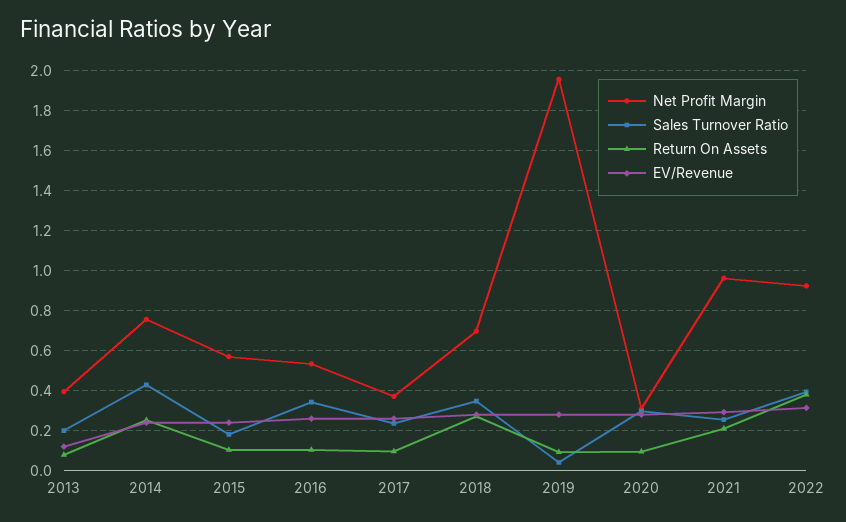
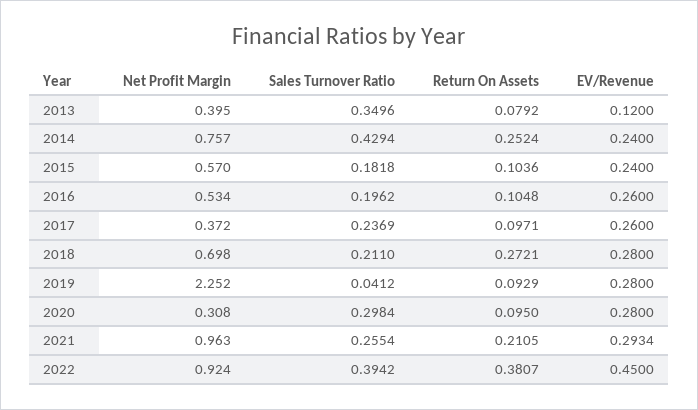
  {
    "Net Profit Margin": {
      "2013": 0.395,
      "2014": 0.757,
      "2015": 0.57,
      "2016": 0.534,
      "2017": 0.372,
      "2018": 0.698,
-     "2019": 1.95,
+     "2019": 2.252,
      "2020": 0.308,
      "2021": 0.963,
      "2022": 0.924
    },
    "Sales Turnover Ratio": {
-     "2013": 0.2,
+     "2013": 0.3496,
      "2014": 0.4294,
      "2015": 0.1818,
-     "2016": 0.35,
+     "2016": 0.1962,
      "2017": 0.2369,
-     "2018": 0.35,
+     "2018": 0.211,
      "2019": 0.0412,
      "2020": 0.2984,
      "2021": 0.2554,
      "2022": 0.3942
    },
    "Return On Assets": {
      "2013": 0.0792,
      "2014": 0.2524,
      "2015": 0.1036,
      "2016": 0.1048,
      "2017": 0.0971,
      "2018": 0.2721,
      "2019": 0.0929,
      "2020": 0.095,
      "2021": 0.2105,
      "2022": 0.3807
    },
    "EV/Revenue": {
      "2013": 0.12,
      "2014": 0.24,
      "2015": 0.24,
      "2016": 0.26,
      "2017": 0.26,
      "2018": 0.28,
      "2019": 0.28,
      "2020": 0.28,
      "2021": 0.2934,
-     "2022": 0.3
+     "2022": 0.45
    }
  }

